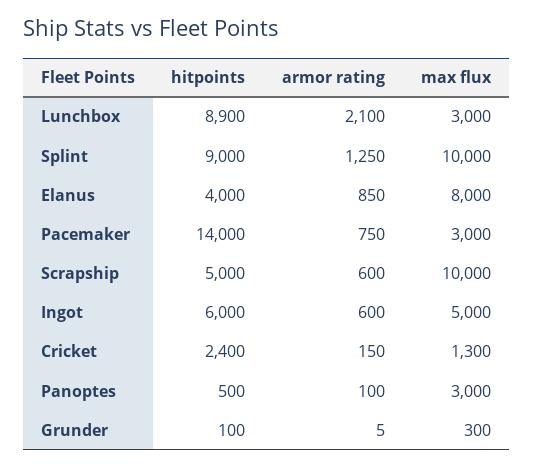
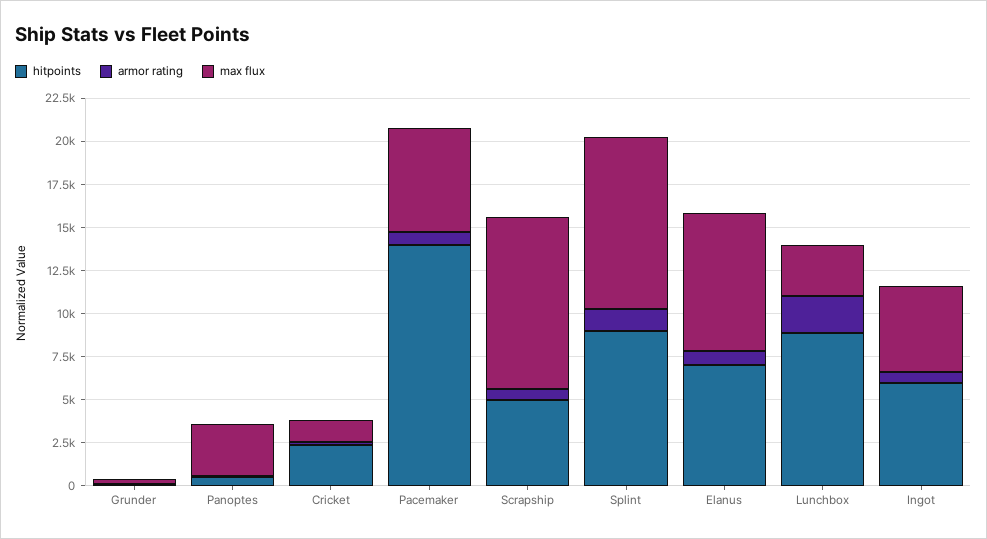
  {
    "hitpoints": {
      "Lunchbox": 8900,
      "Splint": 9000,
-     "Elanus": 4000,
+     "Elanus": 7000,
      "Pacemaker": 14000,
      "Scrapship": 5000,
      "Ingot": 6000,
      "Cricket": 2400,
      "Panoptes": 500,
      "Grunder": 100
    },
    "armor rating": {
      "Lunchbox": 2100,
      "Splint": 1250,
      "Elanus": 850,
      "Pacemaker": 750,
      "Scrapship": 600,
      "Ingot": 600,
      "Cricket": 150,
      "Panoptes": 100,
      "Grunder": 5
    },
    "max flux": {
      "Lunchbox": 3000,
      "Splint": 10000,
      "Elanus": 8000,
-     "Pacemaker": 3000,
+     "Pacemaker": 6000,
      "Scrapship": 10000,
      "Ingot": 5000,
      "Cricket": 1300,
      "Panoptes": 3000,
      "Grunder": 300
    }
  }

